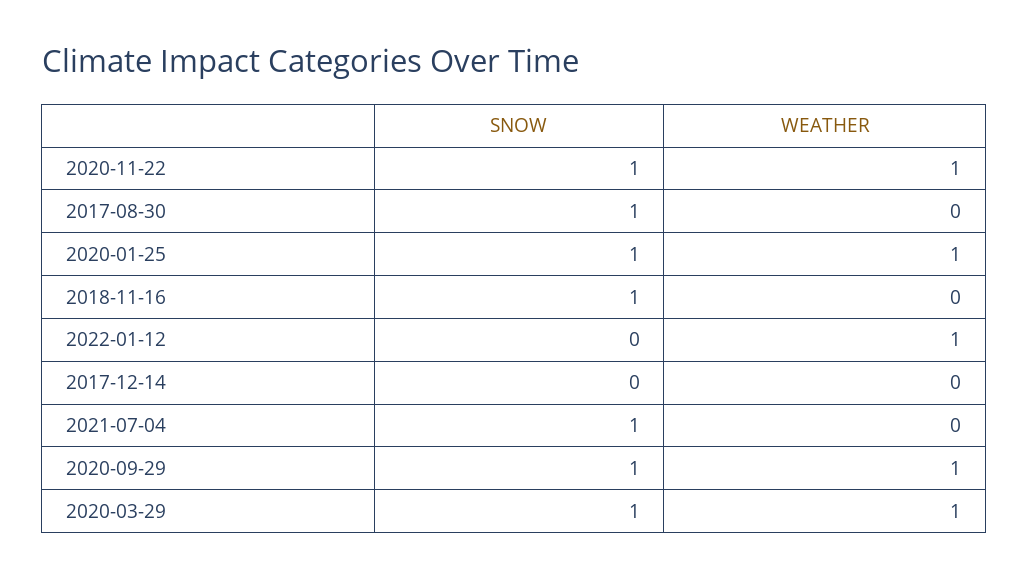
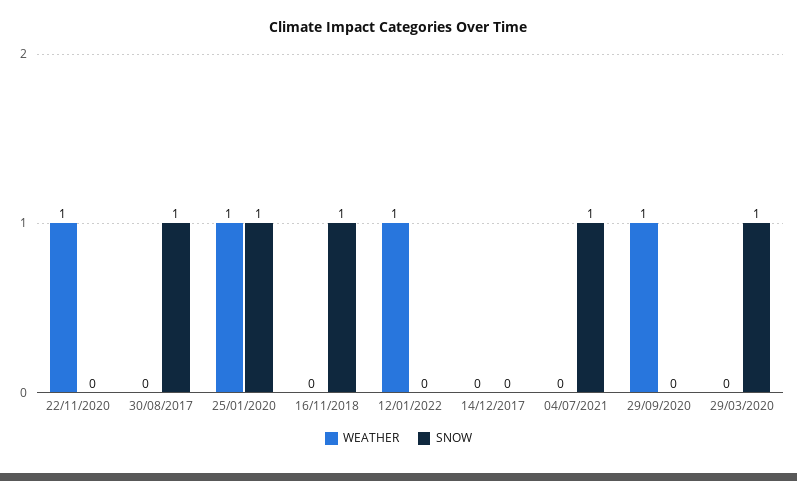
  {
    "SNOW": {
-     "2020-11-22": 1,
+     "2020-11-22": 0,
      "2017-08-30": 1,
      "2020-01-25": 1,
      "2018-11-16": 1,
      "2022-01-12": 0,
      "2017-12-14": 0,
      "2021-07-04": 1,
-     "2020-09-29": 1,
+     "2020-09-29": 0,
      "2020-03-29": 1
    },
    "WEATHER": {
      "2020-11-22": 1,
      "2017-08-30": 0,
      "2020-01-25": 1,
      "2018-11-16": 0,
      "2022-01-12": 1,
      "2017-12-14": 0,
      "2021-07-04": 0,
      "2020-09-29": 1,
-     "2020-03-29": 1
+     "2020-03-29": 0
    }
  }

